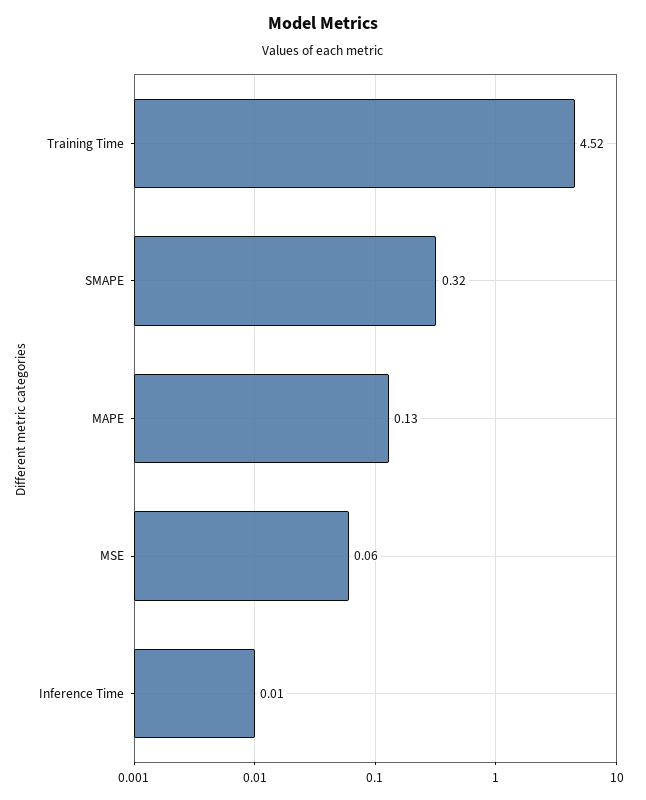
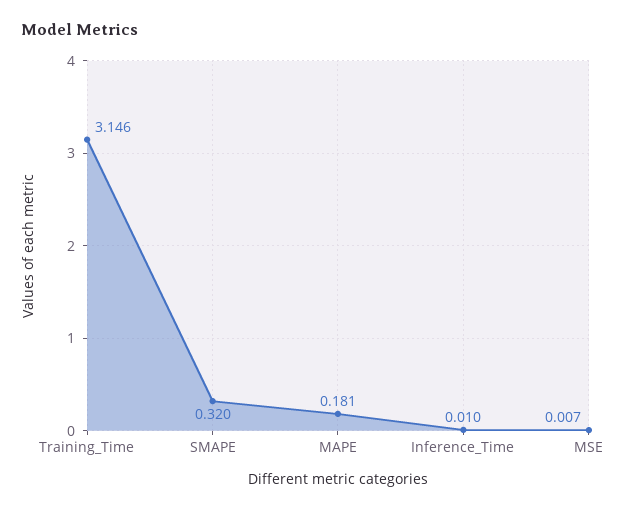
  {
-   "Training Time": 4.52,
+   "Training Time": 3.146,
    "SMAPE": 0.32,
-   "MAPE": 0.13,
+   "MAPE": 0.181,
-   "MSE": 0.06,
+   "MSE": 0.007,
    "Inference Time": 0.01
  }

